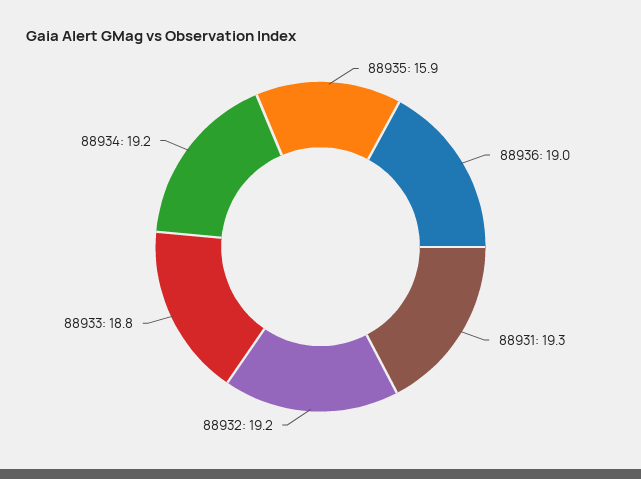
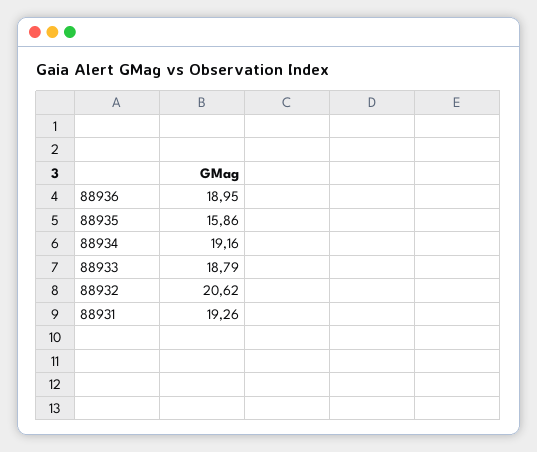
  {
    "88935": 15.86,
    "88936": 18.95,
    "88931": 19.26,
-   "88932": 19.2,
+   "88932": 20.62,
    "88933": 18.79,
    "88934": 19.16
  }

